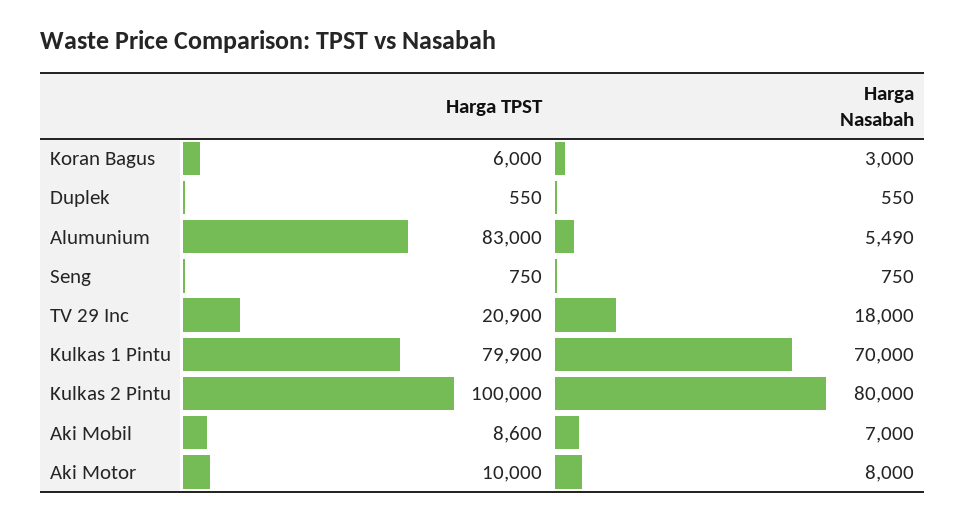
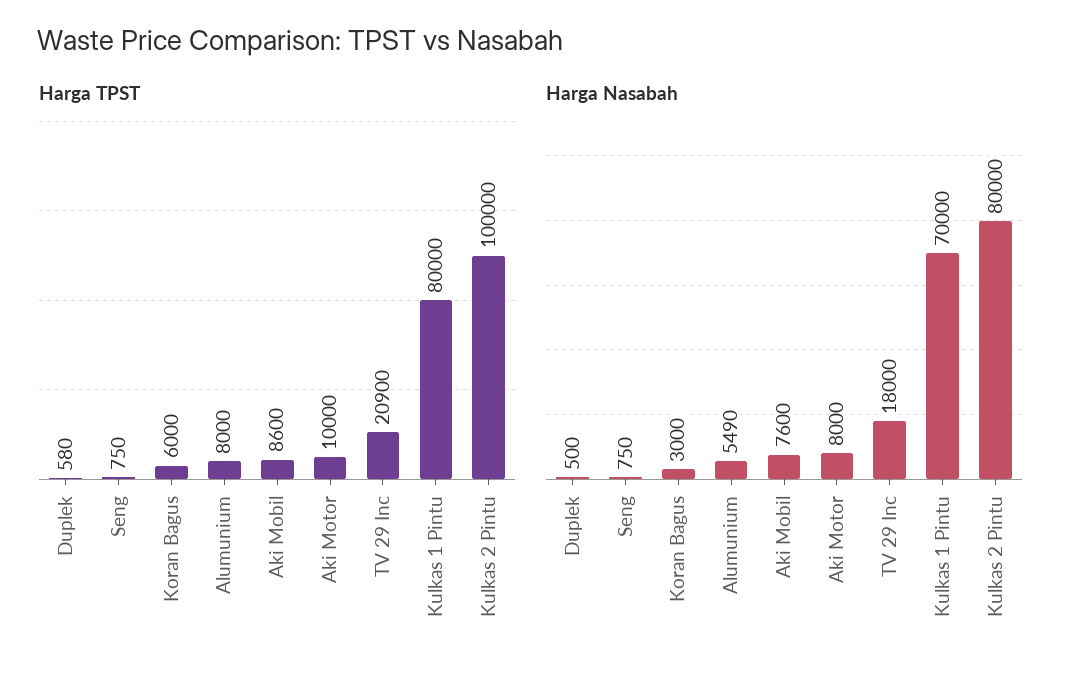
  {
    "Harga TPST": {
      "Koran Bagus": 6000,
-     "Duplek": 550,
+     "Duplek": 580,
-     "Alumunium": 83000,
+     "Alumunium": 8000,
      "Seng": 750,
      "TV 29 Inc": 20900,
-     "Kulkas 1 Pintu": 79900,
+     "Kulkas 1 Pintu": 80000,
      "Kulkas 2 Pintu": 100000,
      "Aki Mobil": 8600,
      "Aki Motor": 10000
    },
    "Harga Nasabah": {
      "Koran Bagus": 3000,
-     "Duplek": 550,
+     "Duplek": 500,
      "Alumunium": 5490,
      "Seng": 750,
      "TV 29 Inc": 18000,
      "Kulkas 1 Pintu": 70000,
      "Kulkas 2 Pintu": 80000,
-     "Aki Mobil": 7000,
+     "Aki Mobil": 7600,
      "Aki Motor": 8000
    }
  }

